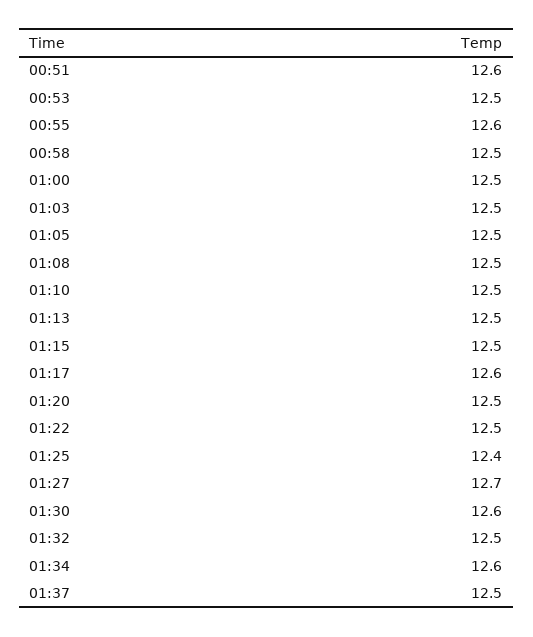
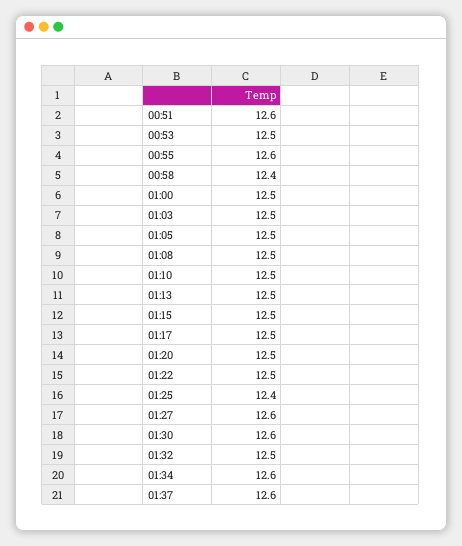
  {
    "00:51": 12.6,
    "00:53": 12.5,
    "00:55": 12.6,
-   "00:58": 12.5,
+   "00:58": 12.4,
    "01:00": 12.5,
    "01:03": 12.5,
    "01:05": 12.5,
    "01:08": 12.5,
    "01:10": 12.5,
    "01:13": 12.5,
    "01:15": 12.5,
-   "01:17": 12.6,
+   "01:17": 12.5,
    "01:20": 12.5,
    "01:22": 12.5,
    "01:25": 12.4,
-   "01:27": 12.7,
+   "01:27": 12.6,
    "01:30": 12.6,
    "01:32": 12.5,
    "01:34": 12.6,
-   "01:37": 12.5
+   "01:37": 12.6
  }

